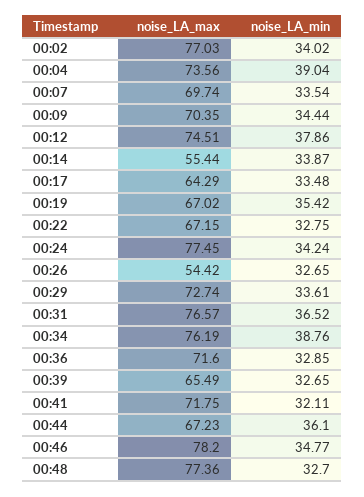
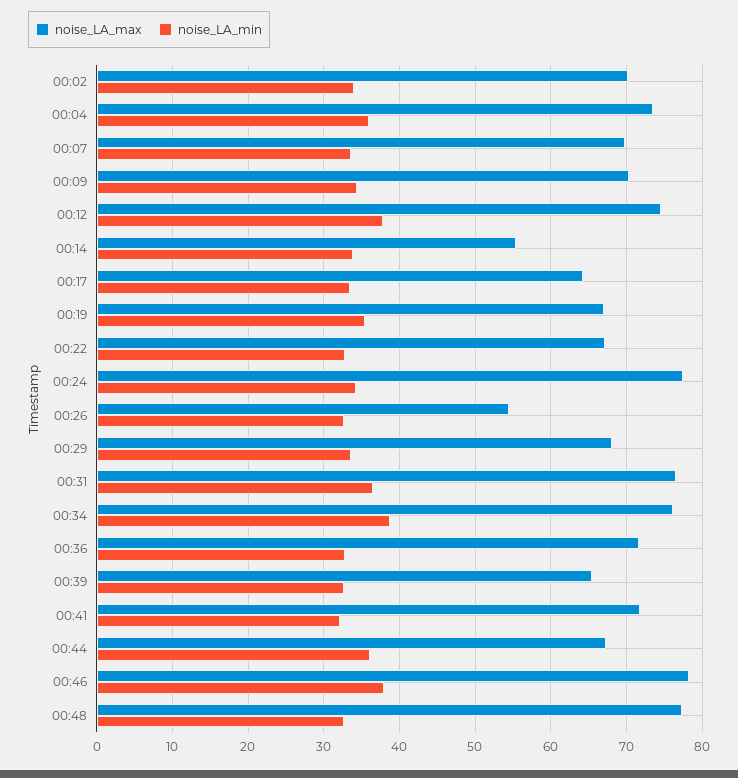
  {
    "noise_LA_max": {
-     "00:02": 77.03,
+     "00:02": 70,
      "00:04": 73.56,
      "00:07": 69.74,
      "00:09": 70.35,
      "00:12": 74.51,
      "00:14": 55.44,
      "00:17": 64.29,
      "00:19": 67.02,
      "00:22": 67.15,
      "00:24": 77.45,
      "00:26": 54.42,
-     "00:29": 72.74,
+     "00:29": 68,
      "00:31": 76.57,
      "00:34": 76.19,
      "00:36": 71.6,
      "00:39": 65.49,
      "00:41": 71.75,
      "00:44": 67.23,
      "00:46": 78.2,
      "00:48": 77.36
    },
    "noise_LA_min": {
      "00:02": 34.02,
-     "00:04": 39.04,
+     "00:04": 36,
      "00:07": 33.54,
      "00:09": 34.44,
      "00:12": 37.86,
      "00:14": 33.87,
      "00:17": 33.48,
      "00:19": 35.42,
      "00:22": 32.75,
      "00:24": 34.24,
      "00:26": 32.65,
      "00:29": 33.61,
      "00:31": 36.52,
      "00:34": 38.76,
      "00:36": 32.85,
      "00:39": 32.65,
      "00:41": 32.11,
      "00:44": 36.1,
-     "00:46": 34.77,
+     "00:46": 38,
      "00:48": 32.7
    }
  }

